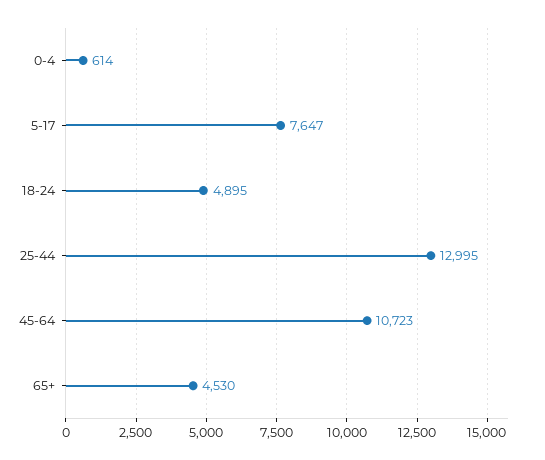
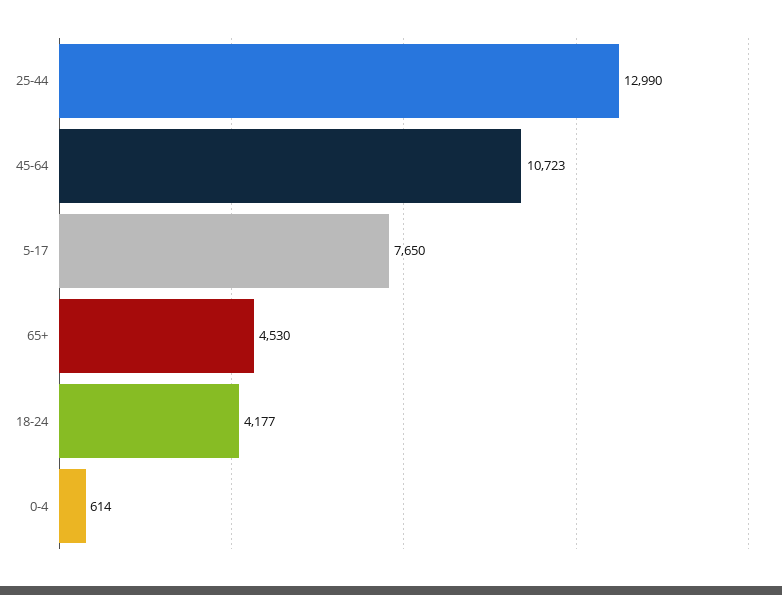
  {
    "0-4": 614,
-   "5-17": 7647,
+   "5-17": 7650,
-   "18-24": 4895,
+   "18-24": 4177,
-   "25-44": 12995,
+   "25-44": 12990,
    "45-64": 10723,
    "65+": 4530
  }

